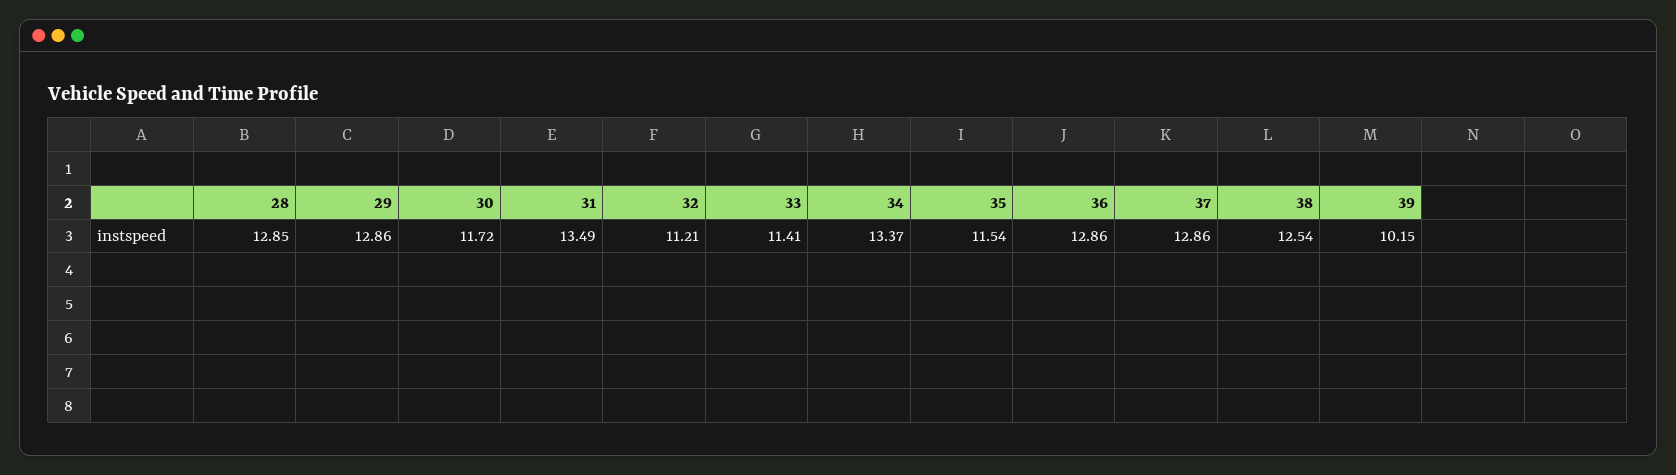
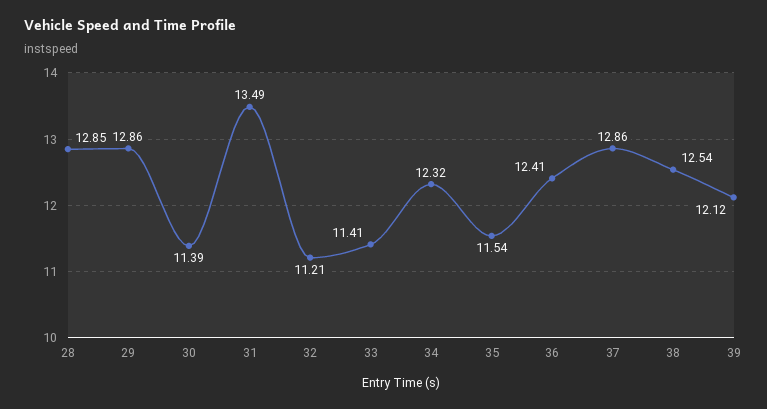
  {
    "28": 12.85,
    "29": 12.86,
-   "30": 11.72,
+   "30": 11.39,
    "31": 13.49,
    "32": 11.21,
    "33": 11.41,
-   "34": 13.37,
+   "34": 12.32,
    "35": 11.54,
-   "36": 12.86,
+   "36": 12.41,
    "37": 12.86,
    "38": 12.54,
-   "39": 10.15
+   "39": 12.12
  }

